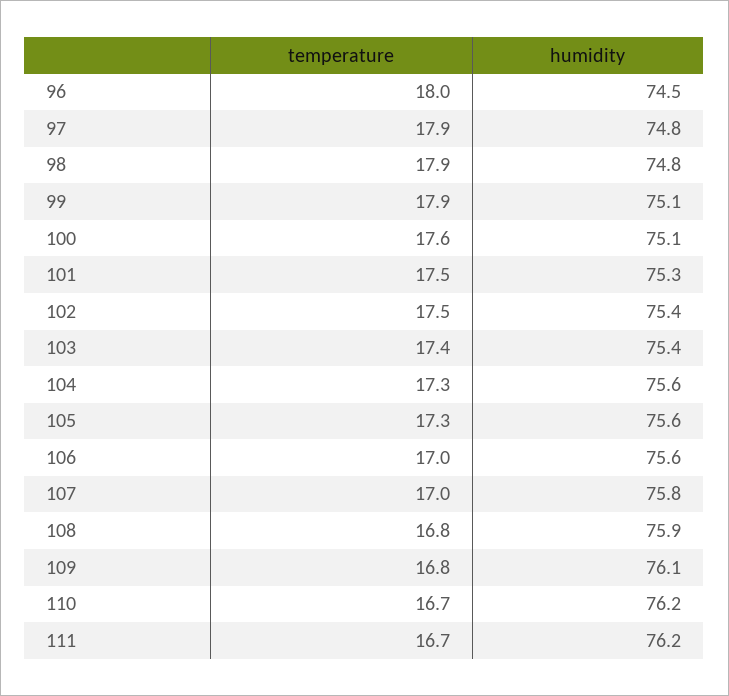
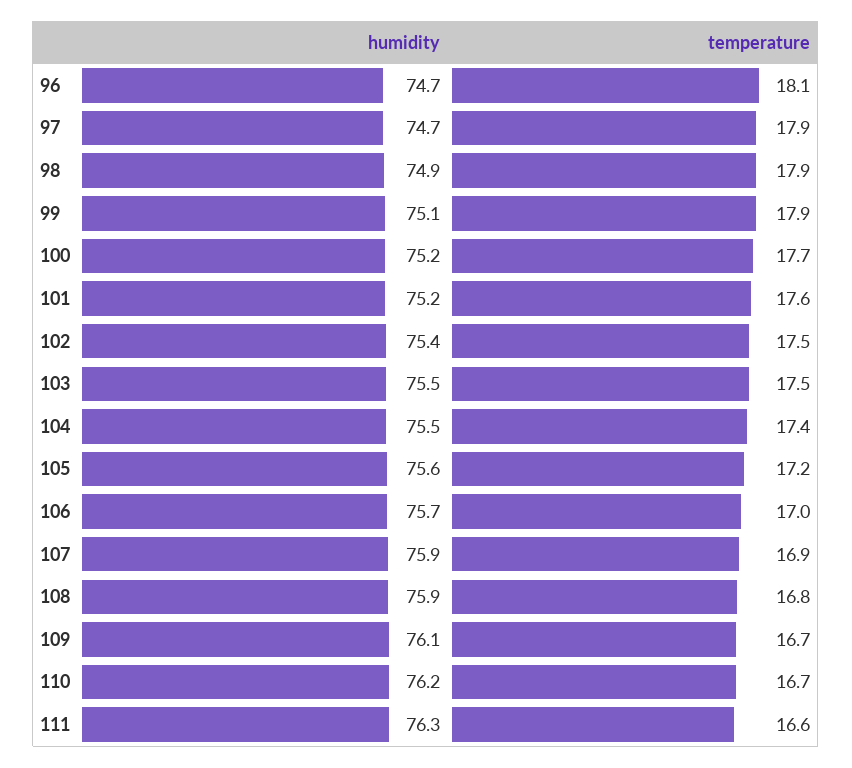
  {
    "temperature": {
-     "96": 18,
+     "96": 18.1,
      "97": 17.9,
      "98": 17.9,
      "99": 17.9,
-     "100": 17.6,
+     "100": 17.7,
-     "101": 17.5,
+     "101": 17.6,
      "102": 17.5,
-     "103": 17.4,
+     "103": 17.5,
-     "104": 17.3,
+     "104": 17.4,
-     "105": 17.3,
+     "105": 17.2,
      "106": 17,
-     "107": 17,
+     "107": 16.9,
      "108": 16.8,
-     "109": 16.8,
+     "109": 16.7,
      "110": 16.7,
-     "111": 16.7
+     "111": 16.6
    },
    "humidity": {
-     "96": 74.5,
+     "96": 74.7,
-     "97": 74.8,
+     "97": 74.7,
-     "98": 74.8,
+     "98": 74.9,
      "99": 75.1,
-     "100": 75.1,
+     "100": 75.2,
-     "101": 75.3,
+     "101": 75.2,
      "102": 75.4,
-     "103": 75.4,
+     "103": 75.5,
-     "104": 75.6,
+     "104": 75.5,
      "105": 75.6,
-     "106": 75.6,
+     "106": 75.7,
-     "107": 75.8,
+     "107": 75.9,
      "108": 75.9,
      "109": 76.1,
      "110": 76.2,
-     "111": 76.2
+     "111": 76.3
    }
  }

